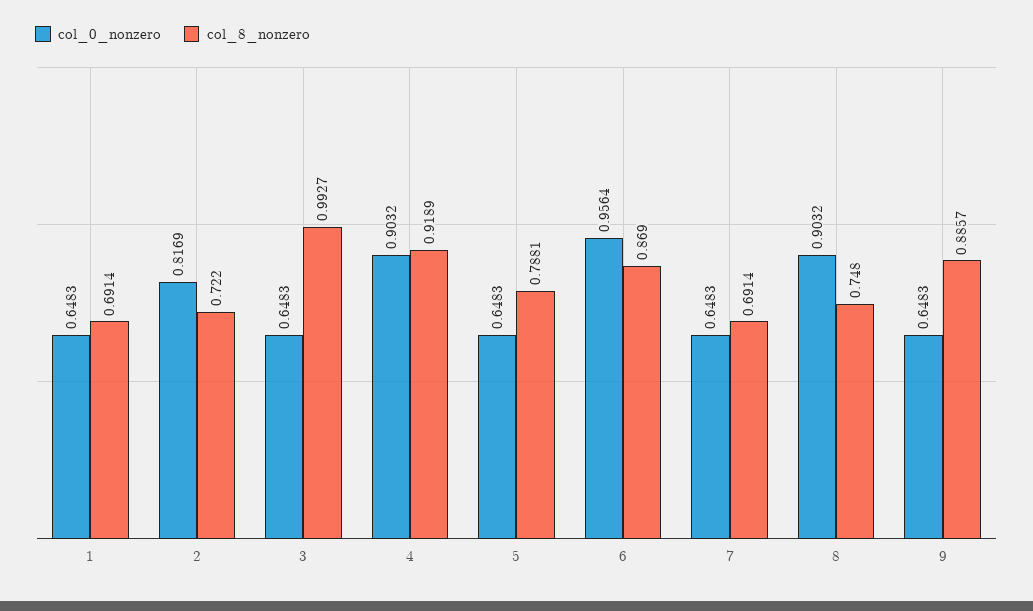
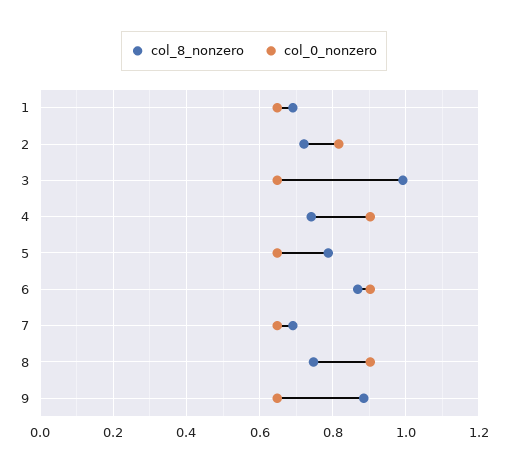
  {
    "col_0_nonzero": {
      "1": 0.6483,
      "2": 0.8169,
      "3": 0.6483,
      "4": 0.9032,
      "5": 0.6483,
-     "6": 0.9564,
+     "6": 0.9,
      "7": 0.6483,
      "8": 0.9032,
      "9": 0.6483
    },
    "col_8_nonzero": {
      "1": 0.6914,
      "2": 0.722,
      "3": 0.9927,
-     "4": 0.9189,
+     "4": 0.74,
      "5": 0.7881,
      "6": 0.869,
      "7": 0.6914,
      "8": 0.748,
      "9": 0.8857
    }
  }

